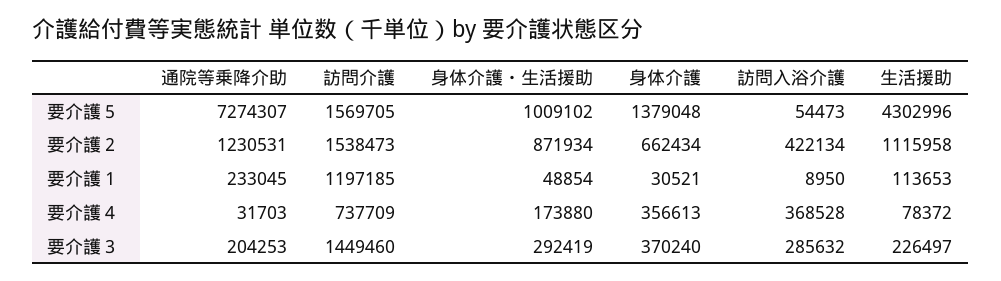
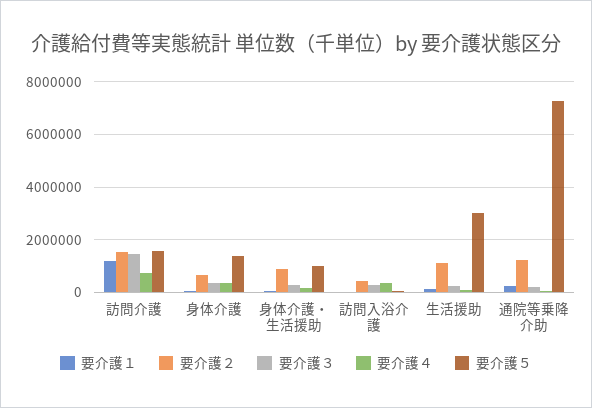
  {
    "要介護５": {
      "通院等乗降介助": 7274307,
      "訪問介護": 1569705,
      "身体介護・生活援助": 1009102,
      "身体介護": 1379048,
      "訪問入浴介護": 54473,
-     "生活援助": 4302996
+     "生活援助": 3000000
    },
    "要介護２": {
      "通院等乗降介助": 1230531,
      "訪問介護": 1538473,
      "身体介護・生活援助": 871934,
      "身体介護": 662434,
      "訪問入浴介護": 422134,
      "生活援助": 1115958
    },
    "要介護１": {
      "通院等乗降介助": 233045,
      "訪問介護": 1197185,
      "身体介護・生活援助": 48854,
      "身体介護": 30521,
      "訪問入浴介護": 8950,
      "生活援助": 113653
    },
    "要介護４": {
      "通院等乗降介助": 31703,
      "訪問介護": 737709,
      "身体介護・生活援助": 173880,
      "身体介護": 356613,
      "訪問入浴介護": 368528,
      "生活援助": 78372
    },
    "要介護３": {
      "通院等乗降介助": 204253,
      "訪問介護": 1449460,
      "身体介護・生活援助": 292419,
      "身体介護": 370240,
      "訪問入浴介護": 285632,
      "生活援助": 226497
    }
  }

